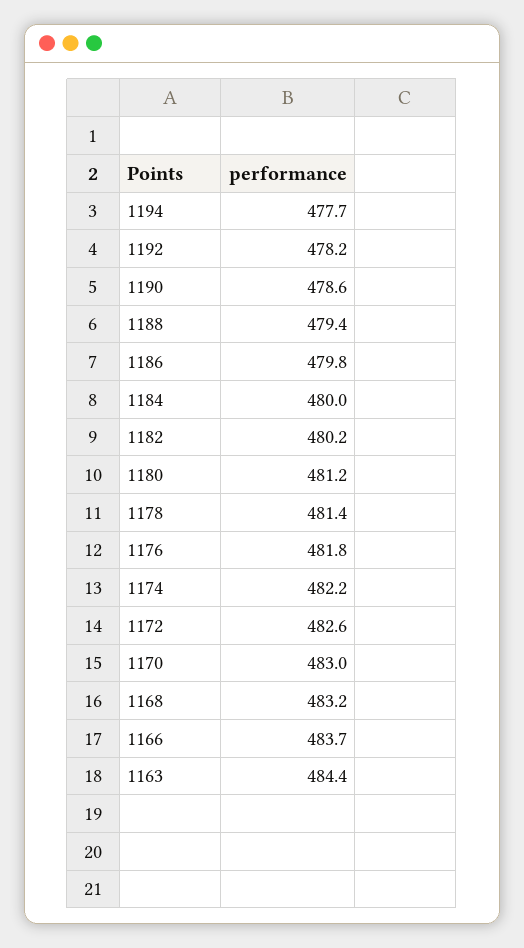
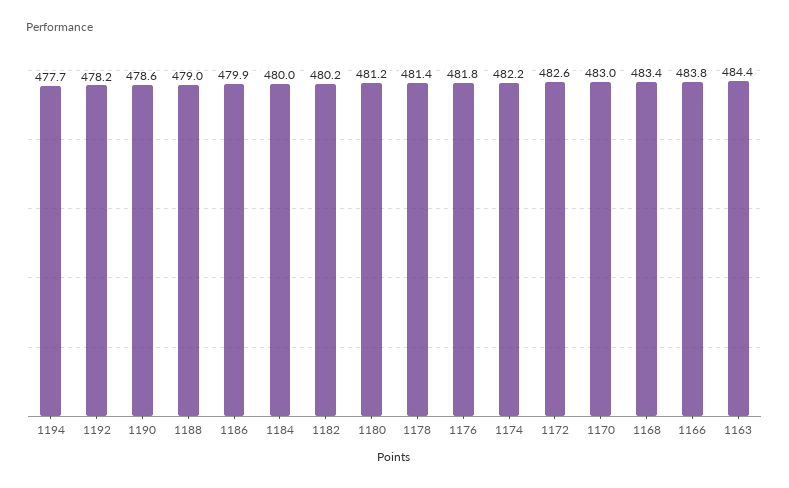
  {
    "1194": 477.7,
    "1192": 478.2,
    "1190": 478.6,
-   "1188": 479.4,
+   "1188": 479,
-   "1186": 479.8,
+   "1186": 479.9,
    "1184": 480,
    "1182": 480.2,
    "1180": 481.2,
    "1178": 481.4,
    "1176": 481.8,
    "1174": 482.2,
    "1172": 482.6,
    "1170": 483,
-   "1168": 483.2,
+   "1168": 483.4,
-   "1166": 483.7,
+   "1166": 483.8,
    "1163": 484.4
  }

